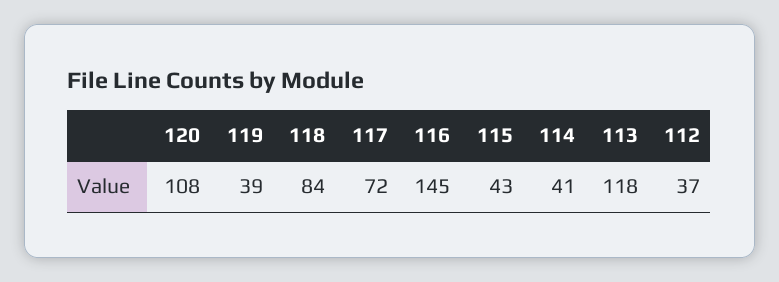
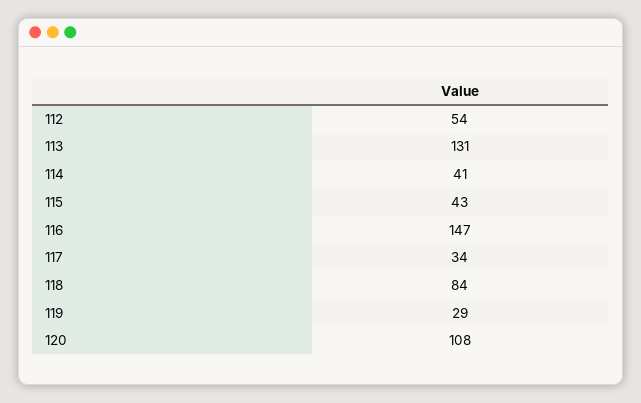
  {
    "120": 108,
-   "119": 39,
+   "119": 29,
    "118": 84,
-   "117": 72,
+   "117": 34,
-   "116": 145,
+   "116": 147,
    "115": 43,
    "114": 41,
-   "113": 118,
+   "113": 131,
-   "112": 37
+   "112": 54
  }

